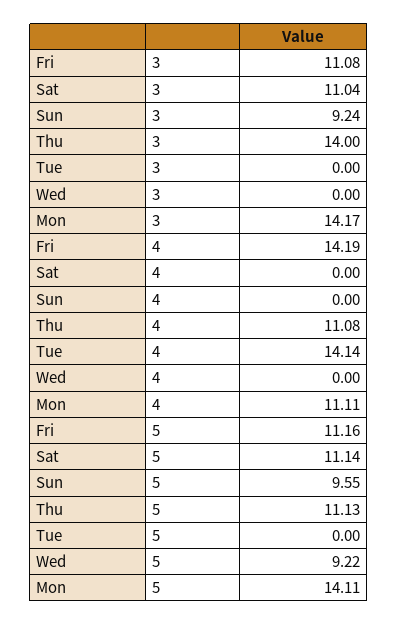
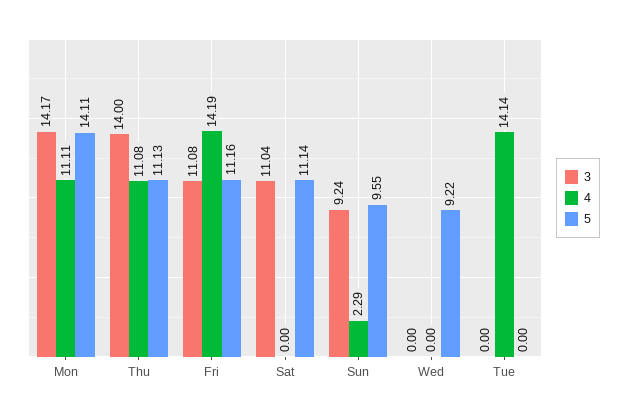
  {
    "3": {
      "Fri": 11.08,
      "Sat": 11.04,
      "Sun": 9.24,
      "Thu": 14,
      "Tue": 0,
      "Wed": 0,
      "Mon": 14.17
    },
    "4": {
      "Fri": 14.19,
      "Sat": 0,
-     "Sun": 0,
+     "Sun": 2.29,
      "Thu": 11.08,
      "Tue": 14.14,
      "Wed": 0,
      "Mon": 11.11
    },
    "5": {
      "Fri": 11.16,
      "Sat": 11.14,
      "Sun": 9.55,
      "Thu": 11.13,
      "Tue": 0,
      "Wed": 9.22,
      "Mon": 14.11
    }
  }

